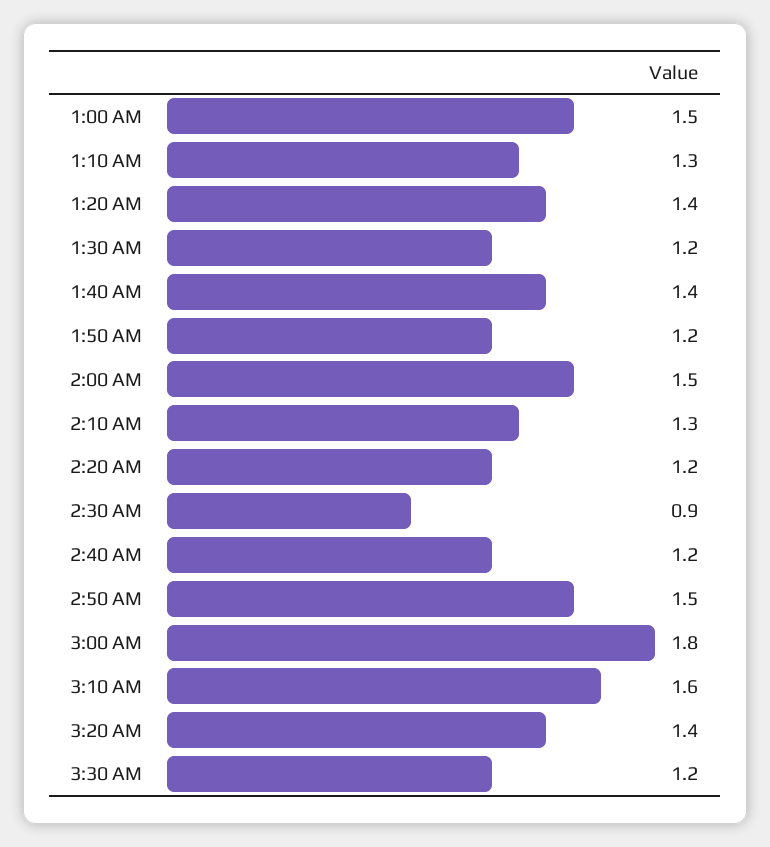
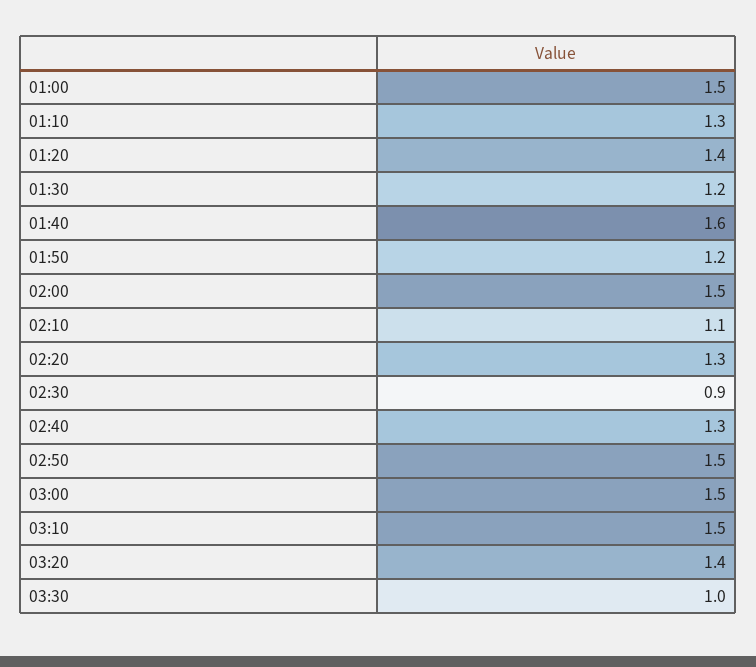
  {
    "1:00 AM": 1.5,
    "1:10 AM": 1.3,
    "1:20 AM": 1.4,
    "1:30 AM": 1.2,
-   "1:40 AM": 1.4,
+   "1:40 AM": 1.6,
    "1:50 AM": 1.2,
    "2:00 AM": 1.5,
-   "2:10 AM": 1.3,
+   "2:10 AM": 1.1,
-   "2:20 AM": 1.2,
+   "2:20 AM": 1.3,
    "2:30 AM": 0.9,
-   "2:40 AM": 1.2,
+   "2:40 AM": 1.3,
    "2:50 AM": 1.5,
-   "3:00 AM": 1.8,
+   "3:00 AM": 1.5,
-   "3:10 AM": 1.6,
+   "3:10 AM": 1.5,
    "3:20 AM": 1.4,
-   "3:30 AM": 1.2
+   "3:30 AM": 1
  }

